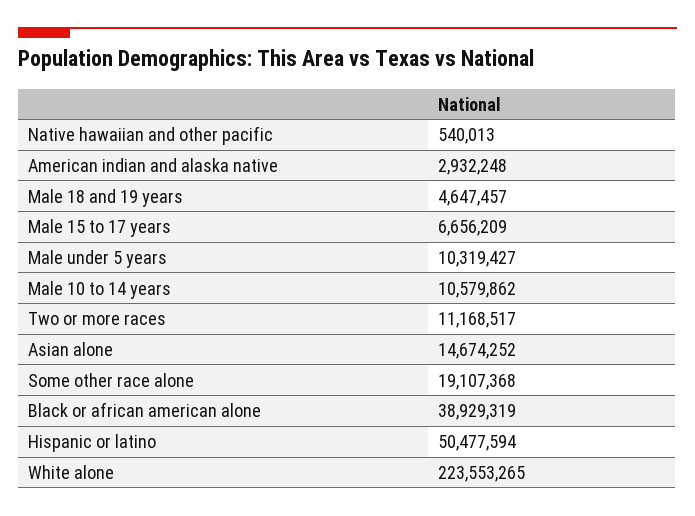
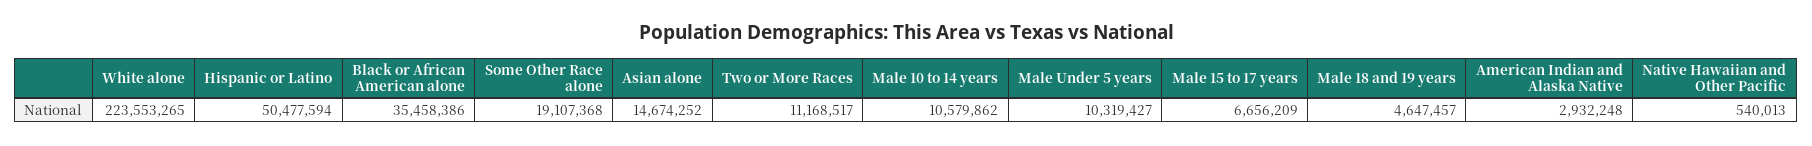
  {
    "Native hawaiian and other pacific": 540013,
    "American indian and alaska native": 2932248,
    "Male 18 and 19 years": 4647457,
    "Male 15 to 17 years": 6656209,
    "Male under 5 years": 10319427,
    "Male 10 to 14 years": 10579862,
    "Two or more races": 11168517,
    "Asian alone": 14674252,
    "Some other race alone": 19107368,
-   "Black or african american alone": 38929319,
+   "Black or african american alone": 35458386,
    "Hispanic or latino": 50477594,
    "White alone": 223553265
  }

